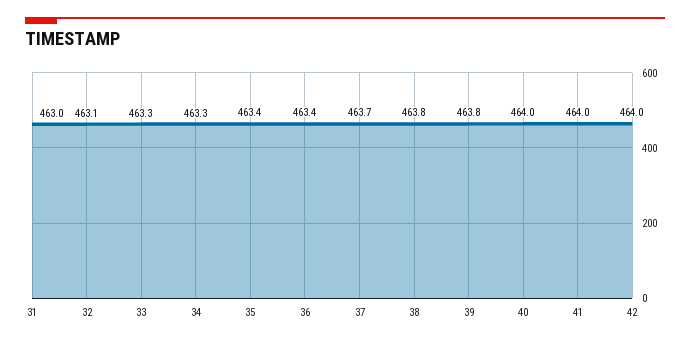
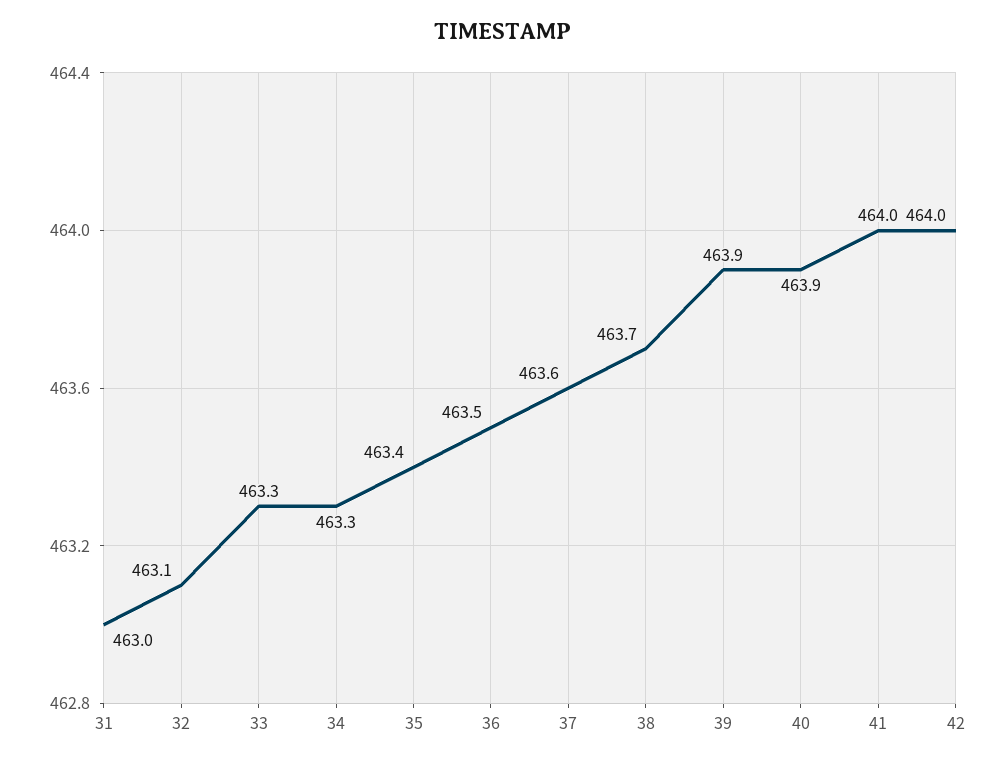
  {
    "31": 463,
    "32": 463.1,
    "33": 463.3,
    "34": 463.3,
    "35": 463.4,
-   "36": 463.4,
+   "36": 463.5,
-   "37": 463.7,
+   "37": 463.6,
-   "38": 463.8,
+   "38": 463.7,
-   "39": 463.8,
+   "39": 463.9,
-   "40": 464,
+   "40": 463.9,
    "41": 464,
    "42": 464
  }

